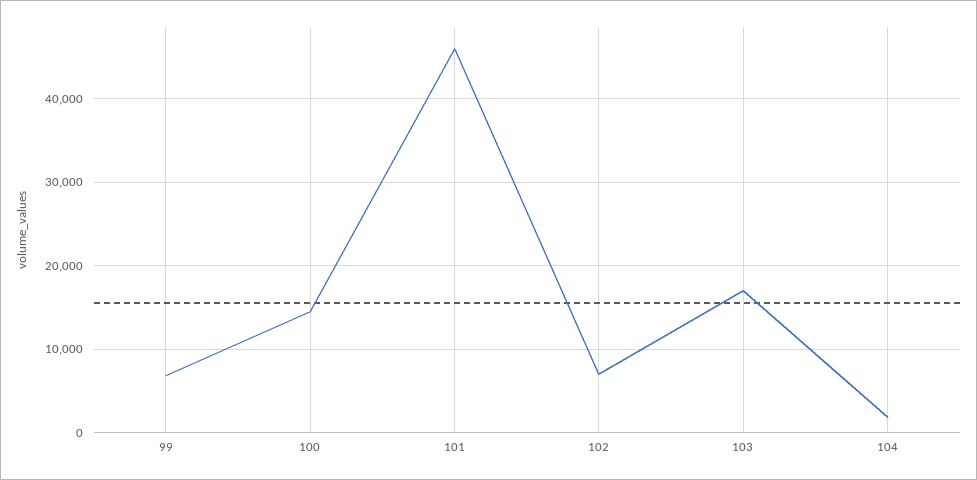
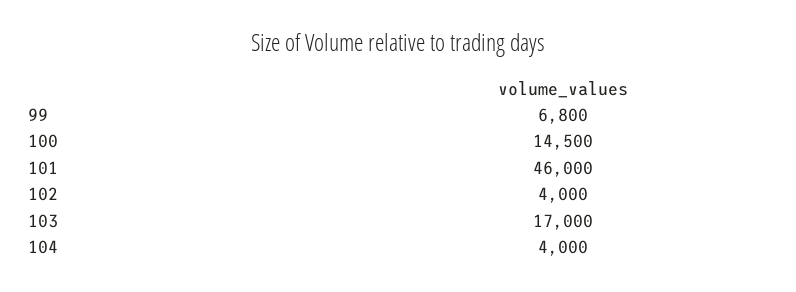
  {
    "99": 6800,
    "100": 14500,
    "101": 46000,
-   "102": 7000,
+   "102": 4000,
    "103": 17000,
-   "104": 2000
+   "104": 4000
  }

